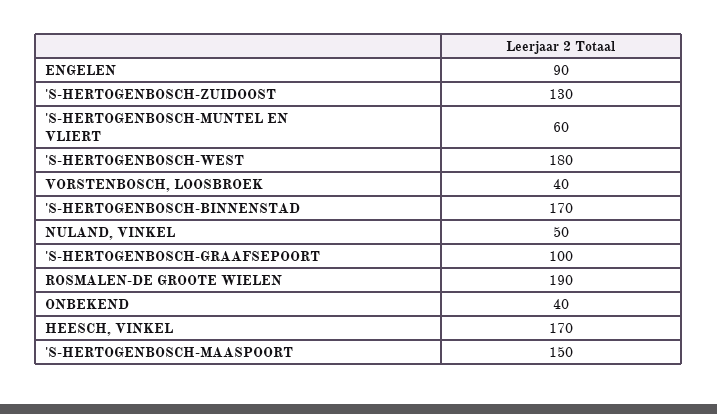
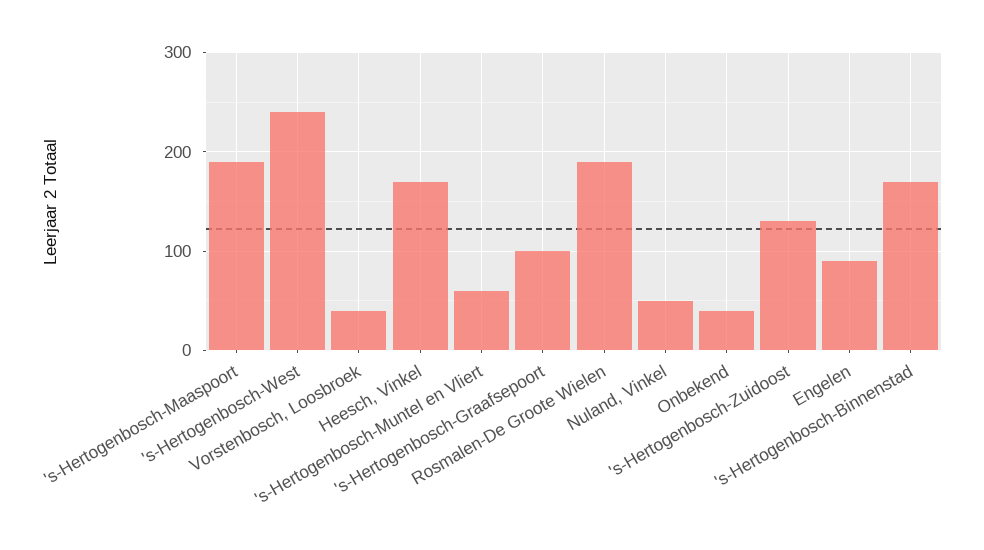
  {
    "ENGELEN": 90,
    "'S-HERTOGENBOSCH-ZUIDOOST": 130,
    "'S-HERTOGENBOSCH-MUNTEL EN VLIERT": 60,
-   "'S-HERTOGENBOSCH-WEST": 180,
+   "'S-HERTOGENBOSCH-WEST": 240,
    "VORSTENBOSCH, LOOSBROEK": 40,
    "'S-HERTOGENBOSCH-BINNENSTAD": 170,
    "NULAND, VINKEL": 50,
    "'S-HERTOGENBOSCH-GRAAFSEPOORT": 100,
    "ROSMALEN-DE GROOTE WIELEN": 190,
    "ONBEKEND": 40,
    "HEESCH, VINKEL": 170,
-   "'S-HERTOGENBOSCH-MAASPOORT": 150
+   "'S-HERTOGENBOSCH-MAASPOORT": 190
  }

